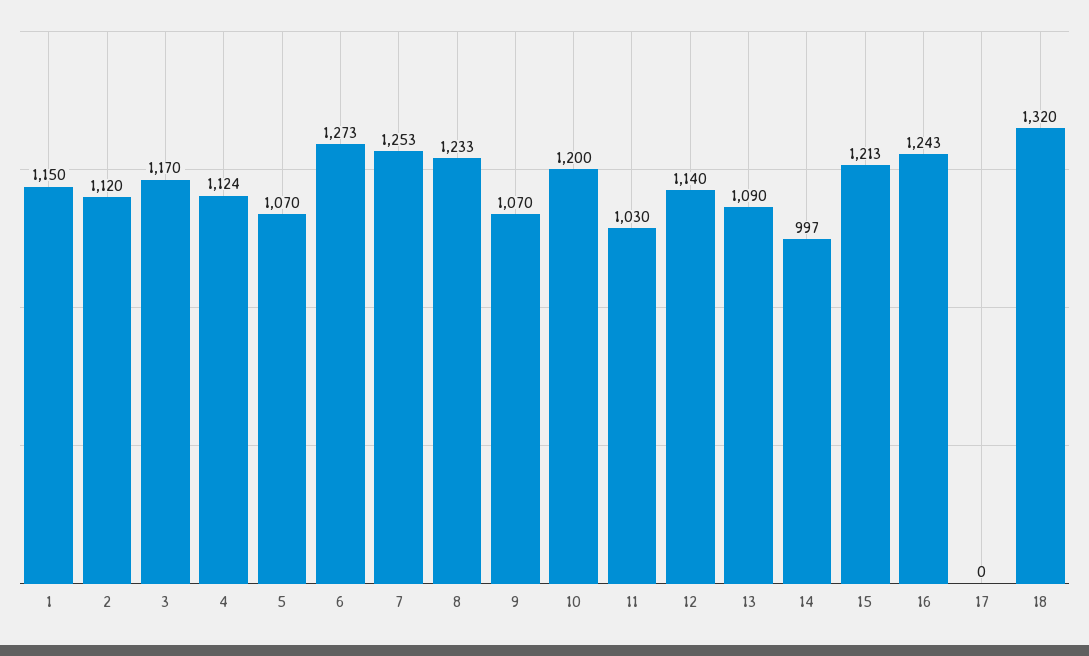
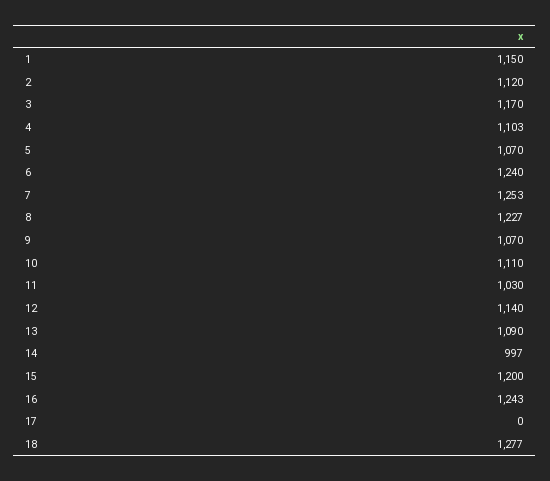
  {
    "1": 1150,
    "2": 1120,
    "3": 1170,
-   "4": 1124,
+   "4": 1103,
    "5": 1070,
-   "6": 1273,
+   "6": 1240,
    "7": 1253,
-   "8": 1233,
+   "8": 1227,
    "9": 1070,
-   "10": 1200,
+   "10": 1110,
    "11": 1030,
    "12": 1140,
    "13": 1090,
    "14": 997,
-   "15": 1213,
+   "15": 1200,
    "16": 1243,
    "17": 0,
-   "18": 1320
+   "18": 1277
  }

